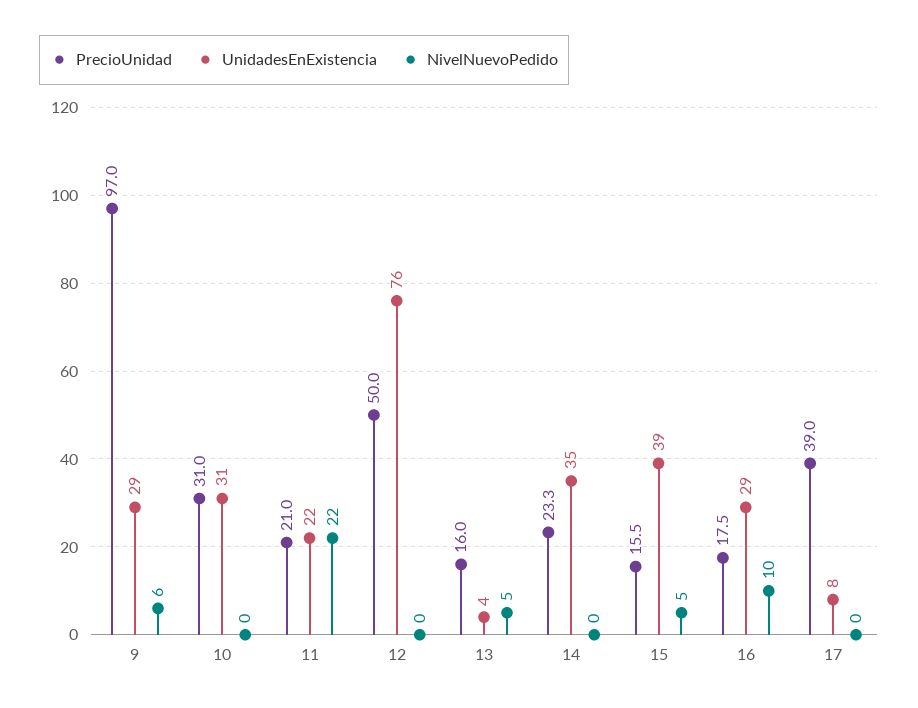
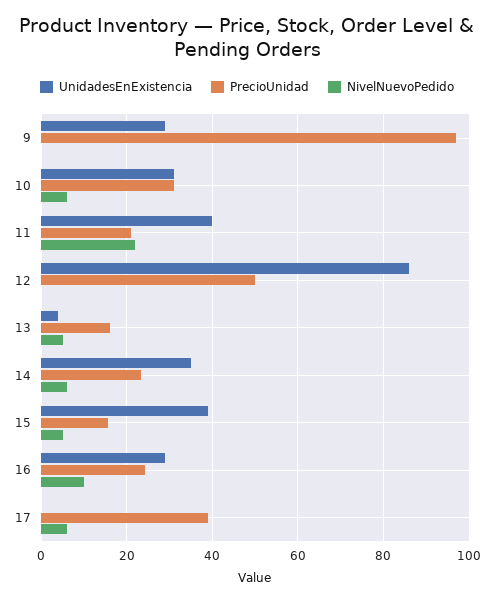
  {
    "PrecioUnidad": {
      "9": 97,
      "10": 31,
      "11": 21,
      "12": 50,
      "13": 16,
      "14": 23.3,
      "15": 15.5,
-     "16": 17.5,
+     "16": 24,
      "17": 39
    },
    "UnidadesEnExistencia": {
      "9": 29,
      "10": 31,
-     "11": 22,
+     "11": 40,
-     "12": 76,
+     "12": 86,
      "13": 4,
      "14": 35,
      "15": 39,
      "16": 29,
-     "17": 8
+     "17": 0
    },
    "NivelNuevoPedido": {
-     "9": 6,
+     "9": 0,
-     "10": 0,
+     "10": 6,
      "11": 22,
      "12": 0,
      "13": 5,
-     "14": 0,
+     "14": 6,
      "15": 5,
      "16": 10,
-     "17": 0
+     "17": 6
    }
  }

